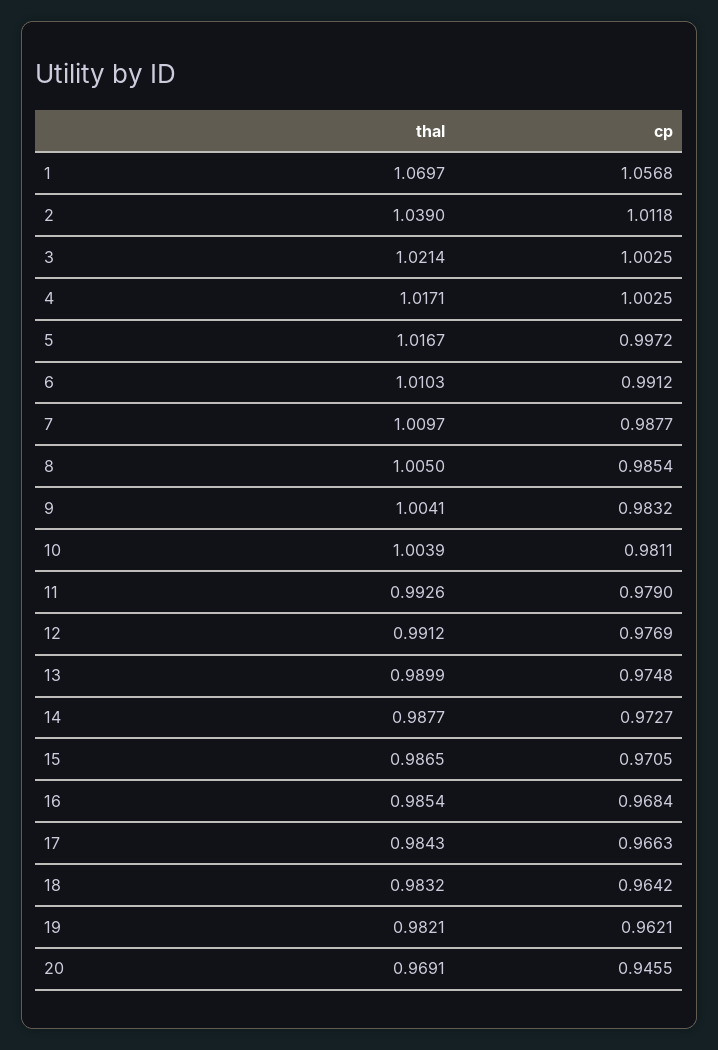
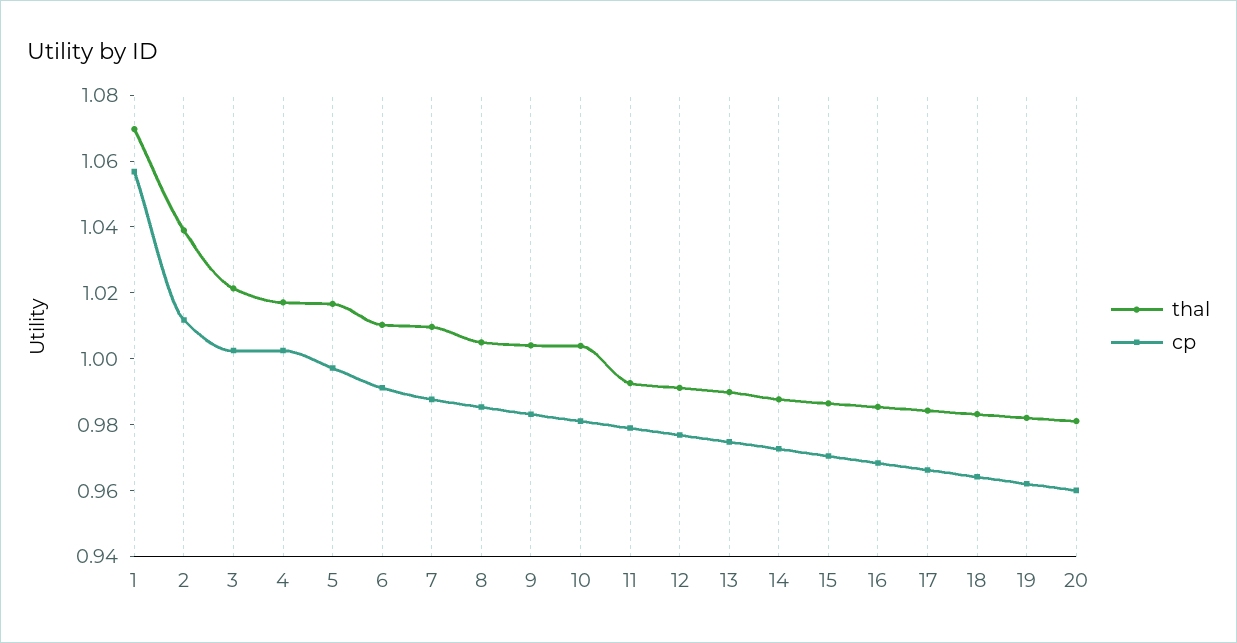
  {
    "thal": {
      "1": 1.0697,
      "2": 1.039,
      "3": 1.0214,
      "4": 1.0171,
      "5": 1.0167,
      "6": 1.0103,
      "7": 1.0097,
      "8": 1.005,
      "9": 1.0041,
      "10": 1.0039,
      "11": 0.9926,
      "12": 0.9912,
      "13": 0.9899,
      "14": 0.9877,
      "15": 0.9865,
      "16": 0.9854,
      "17": 0.9843,
      "18": 0.9832,
      "19": 0.9821,
-     "20": 0.9691
+     "20": 0.98
    },
    "cp": {
      "1": 1.0568,
      "2": 1.0118,
      "3": 1.0025,
      "4": 1.0025,
      "5": 0.9972,
      "6": 0.9912,
      "7": 0.9877,
      "8": 0.9854,
      "9": 0.9832,
      "10": 0.9811,
      "11": 0.979,
      "12": 0.9769,
      "13": 0.9748,
      "14": 0.9727,
      "15": 0.9705,
      "16": 0.9684,
      "17": 0.9663,
      "18": 0.9642,
      "19": 0.9621,
-     "20": 0.9455
+     "20": 0.96
    }
  }

